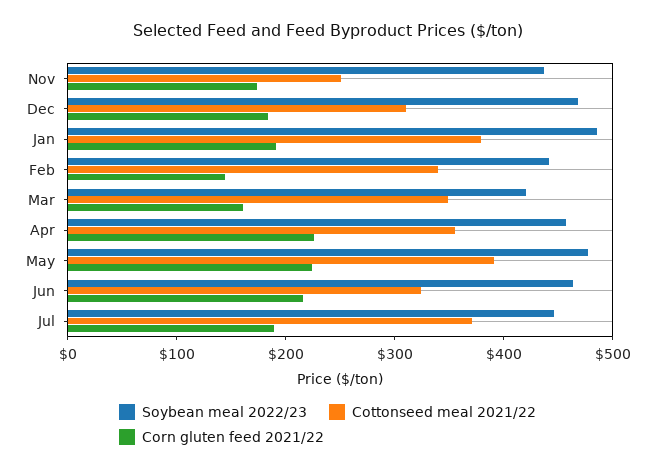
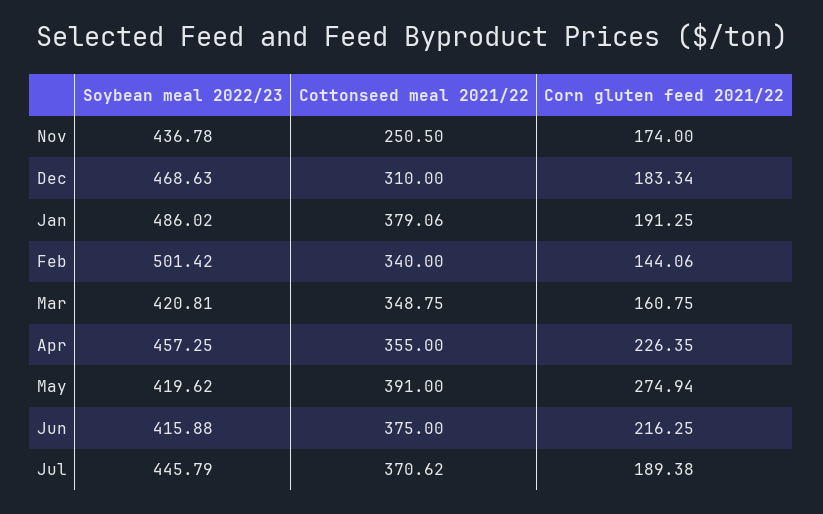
  {
    "Soybean meal 2022/23": {
      "Nov": 436.78,
      "Dec": 468.63,
      "Jan": 486.02,
-     "Feb": 440,
+     "Feb": 501.42,
      "Mar": 420.81,
      "Apr": 457.25,
-     "May": 480,
+     "May": 419.62,
-     "Jun": 460,
+     "Jun": 415.88,
      "Jul": 445.79
    },
    "Cottonseed meal 2021/22": {
      "Nov": 250.5,
      "Dec": 310,
      "Jan": 379.06,
      "Feb": 340,
      "Mar": 348.75,
      "Apr": 355,
      "May": 391,
-     "Jun": 320,
+     "Jun": 375,
      "Jul": 370.62
    },
    "Corn gluten feed 2021/22": {
      "Nov": 174,
      "Dec": 183.34,
      "Jan": 191.25,
      "Feb": 144.06,
      "Mar": 160.75,
      "Apr": 226.35,
-     "May": 220,
+     "May": 274.94,
      "Jun": 216.25,
      "Jul": 189.38
    }
  }

